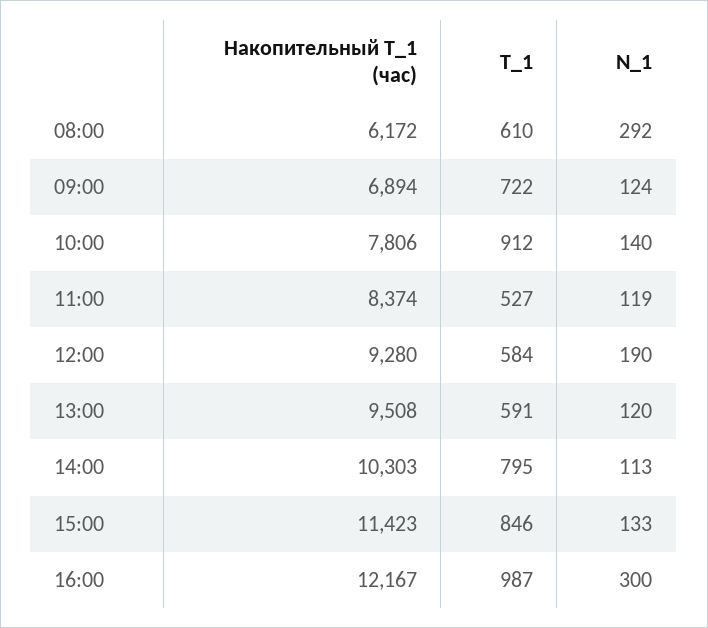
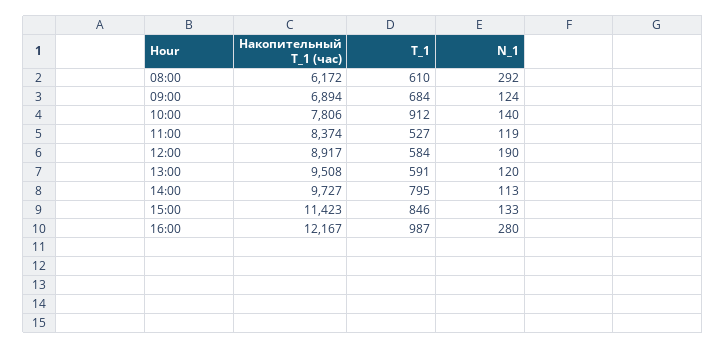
  {
    "Накопительный Т_1 (час)": {
      "08:00": 6172,
      "09:00": 6894,
      "10:00": 7806,
      "11:00": 8374,
-     "12:00": 9280,
+     "12:00": 8917,
      "13:00": 9508,
-     "14:00": 10303,
+     "14:00": 9727,
      "15:00": 11423,
      "16:00": 12167
    },
    "T_1": {
      "08:00": 610,
-     "09:00": 722,
+     "09:00": 684,
      "10:00": 912,
      "11:00": 527,
      "12:00": 584,
      "13:00": 591,
      "14:00": 795,
      "15:00": 846,
      "16:00": 987
    },
    "N_1": {
      "08:00": 292,
      "09:00": 124,
      "10:00": 140,
      "11:00": 119,
      "12:00": 190,
      "13:00": 120,
      "14:00": 113,
      "15:00": 133,
-     "16:00": 300
+     "16:00": 280
    }
  }

